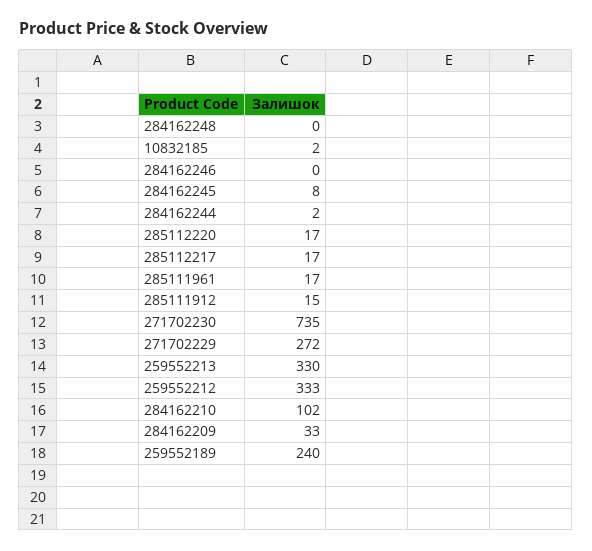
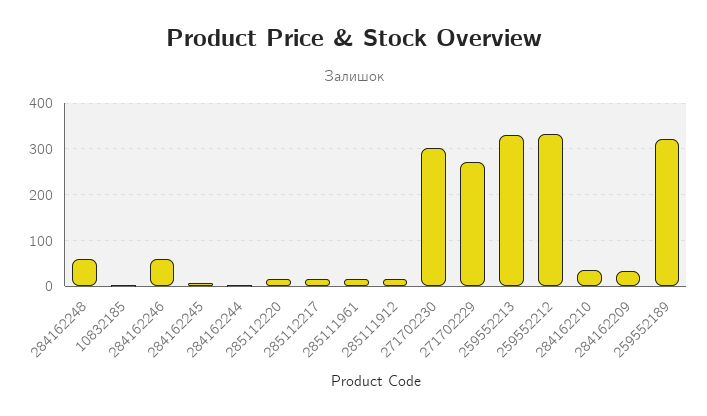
  {
-   "284162248": 0,
+   "284162248": 60,
    "10832185": 2,
-   "284162246": 0,
+   "284162246": 60,
    "284162245": 8,
    "284162244": 2,
    "285112220": 17,
    "285112217": 17,
    "285111961": 17,
    "285111912": 15,
-   "271702230": 735,
+   "271702230": 300,
    "271702229": 272,
    "259552213": 330,
    "259552212": 333,
-   "284162210": 102,
+   "284162210": 40,
    "284162209": 33,
-   "259552189": 240
+   "259552189": 320
  }

